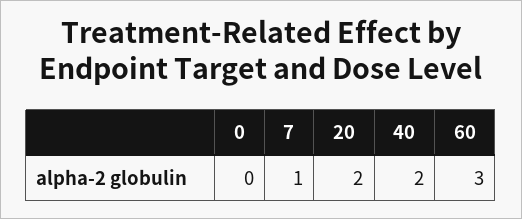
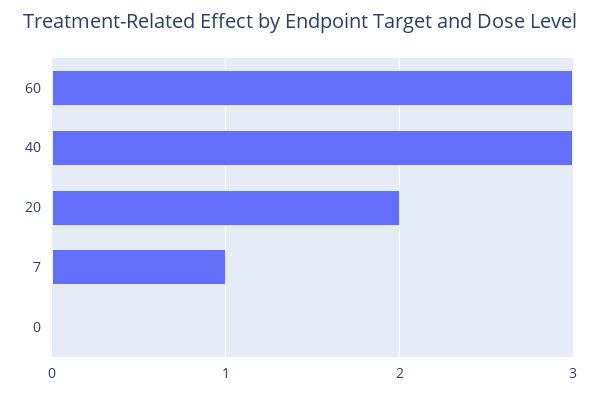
  {
    "0": 0,
    "7": 1,
    "20": 2,
-   "40": 2,
+   "40": 3,
    "60": 3
  }

